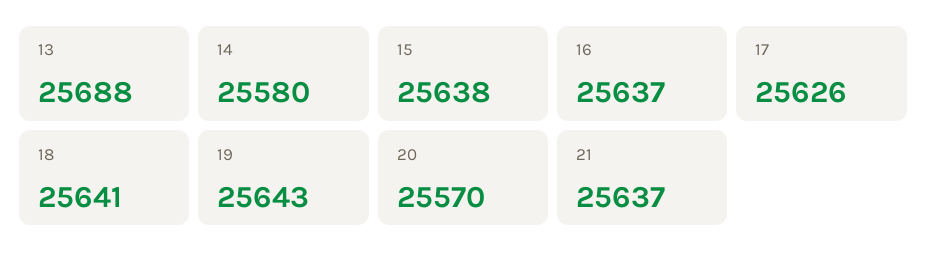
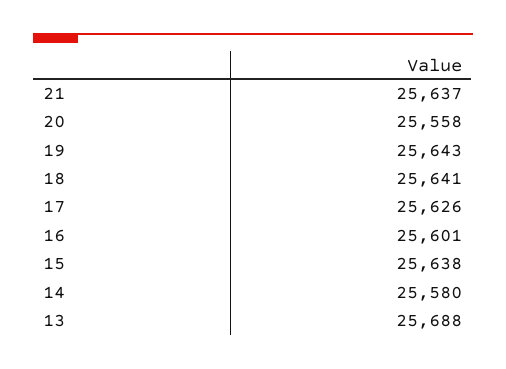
  {
    "13": 25688,
    "14": 25580,
    "15": 25638,
-   "16": 25637,
+   "16": 25601,
    "17": 25626,
    "18": 25641,
    "19": 25643,
-   "20": 25570,
+   "20": 25558,
    "21": 25637
  }

